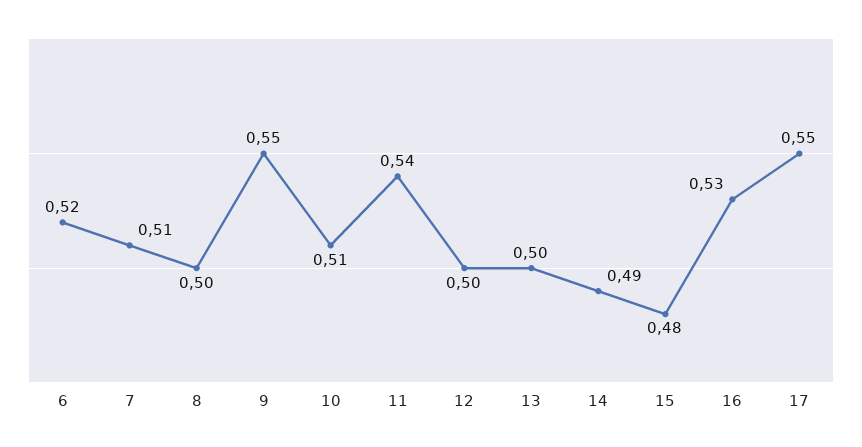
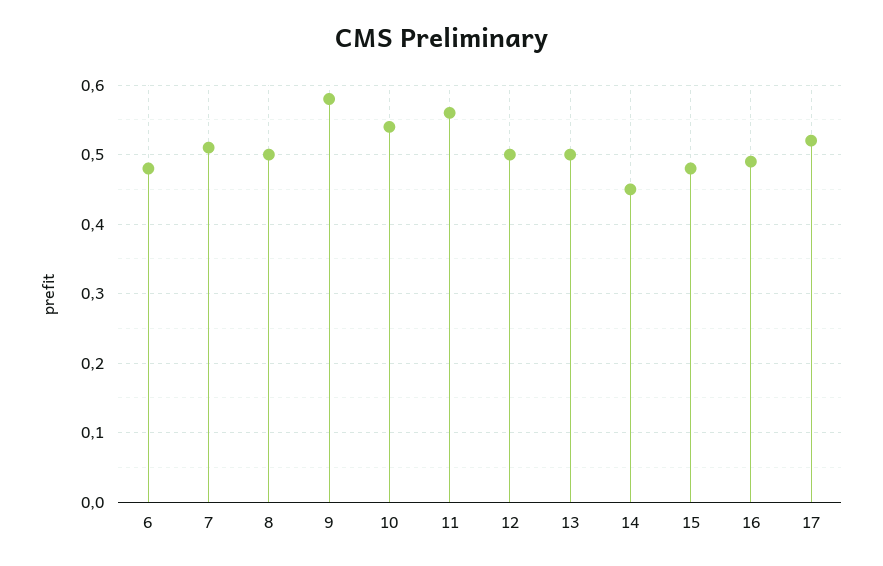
  {
-   "6": 0.52,
+   "6": 0.48,
    "7": 0.51,
    "8": 0.5,
-   "9": 0.55,
+   "9": 0.58,
-   "10": 0.51,
+   "10": 0.54,
-   "11": 0.54,
+   "11": 0.56,
    "12": 0.5,
    "13": 0.5,
-   "14": 0.49,
+   "14": 0.45,
    "15": 0.48,
-   "16": 0.53,
+   "16": 0.49,
-   "17": 0.55
+   "17": 0.52
  }

